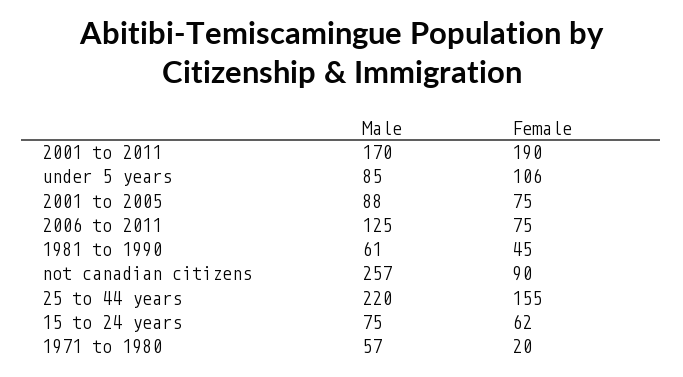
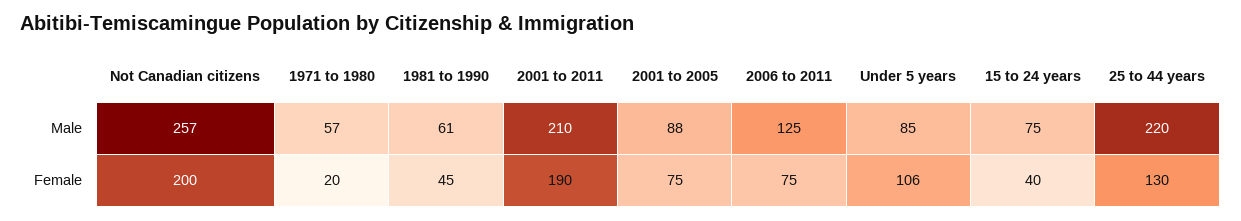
  {
    "Male": {
-     "2001 to 2011": 170,
+     "2001 to 2011": 210,
      "under 5 years": 85,
      "2001 to 2005": 88,
      "2006 to 2011": 125,
      "1981 to 1990": 61,
      "not canadian citizens": 257,
      "25 to 44 years": 220,
      "15 to 24 years": 75,
      "1971 to 1980": 57
    },
    "Female": {
      "2001 to 2011": 190,
      "under 5 years": 106,
      "2001 to 2005": 75,
      "2006 to 2011": 75,
      "1981 to 1990": 45,
-     "not canadian citizens": 90,
+     "not canadian citizens": 200,
-     "25 to 44 years": 155,
+     "25 to 44 years": 130,
-     "15 to 24 years": 62,
+     "15 to 24 years": 40,
      "1971 to 1980": 20
    }
  }

